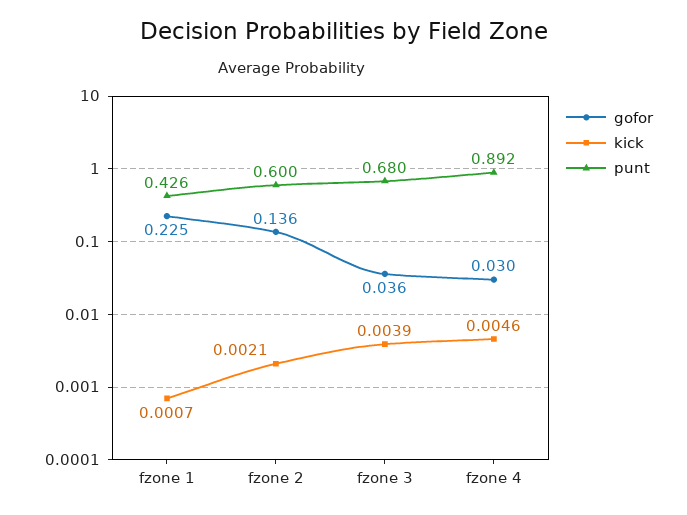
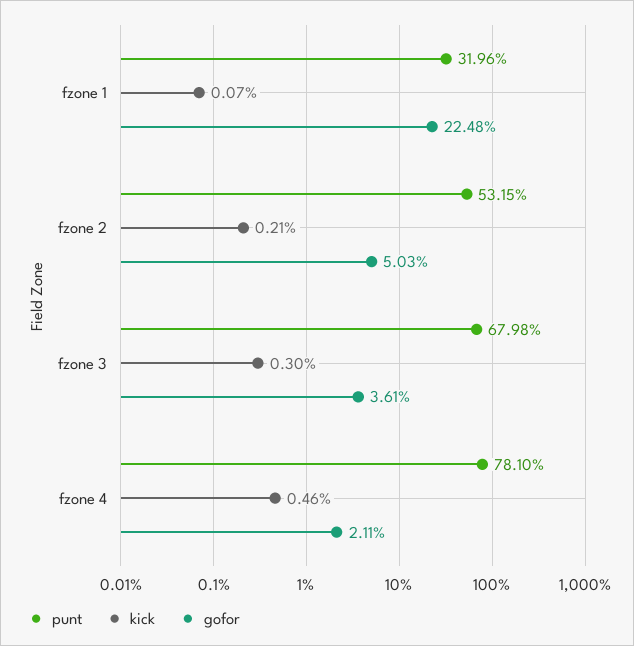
  {
    "gofor": {
      "fzone 1": 0.2248,
-     "fzone 2": 0.136,
+     "fzone 2": 0.0503,
      "fzone 3": 0.0361,
-     "fzone 4": 0.03
+     "fzone 4": 0.0211
    },
    "kick": {
      "fzone 1": 0.0007,
      "fzone 2": 0.0021,
-     "fzone 3": 0.0039,
+     "fzone 3": 0.003,
      "fzone 4": 0.0046
    },
    "punt": {
-     "fzone 1": 0.426,
+     "fzone 1": 0.3196,
-     "fzone 2": 0.6,
+     "fzone 2": 0.5315,
      "fzone 3": 0.6798,
-     "fzone 4": 0.892
+     "fzone 4": 0.781
    }
  }

